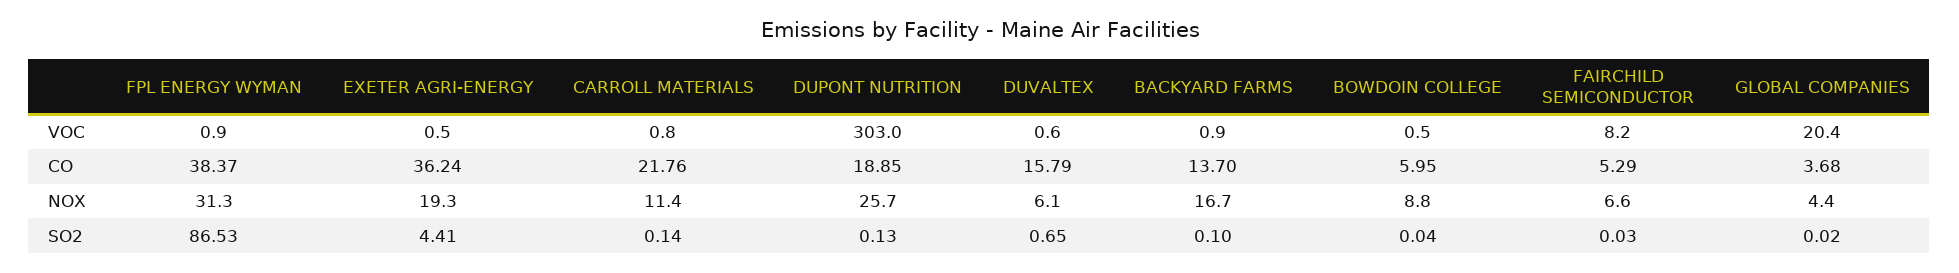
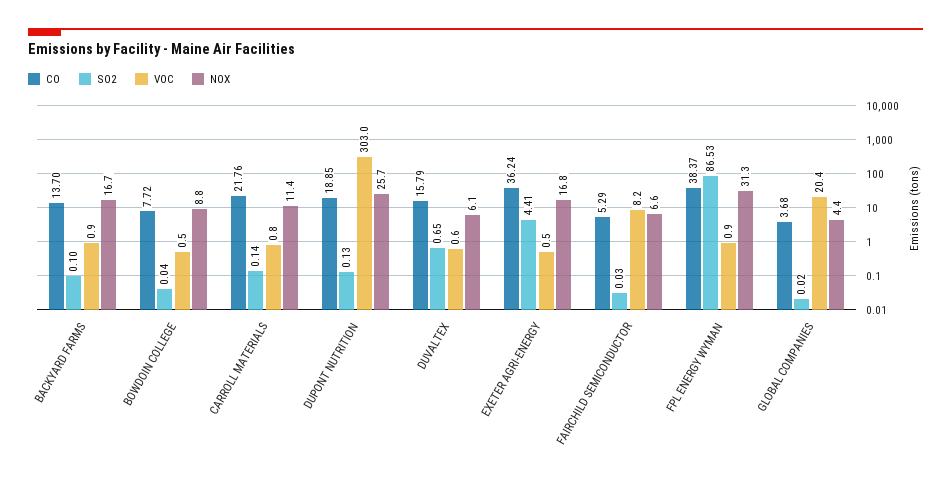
  {
    "VOC": {
      "FPL ENERGY WYMAN": 0.9,
      "EXETER AGRI-ENERGY": 0.5,
      "CARROLL MATERIALS": 0.8,
      "DUPONT NUTRITION": 303,
      "DUVALTEX": 0.6,
      "BACKYARD FARMS": 0.9,
      "BOWDOIN COLLEGE": 0.5,
      "FAIRCHILD SEMICONDUCTOR": 8.2,
      "GLOBAL COMPANIES": 20.4
    },
    "CO": {
      "FPL ENERGY WYMAN": 38.37,
      "EXETER AGRI-ENERGY": 36.24,
      "CARROLL MATERIALS": 21.76,
      "DUPONT NUTRITION": 18.85,
      "DUVALTEX": 15.79,
      "BACKYARD FARMS": 13.7,
-     "BOWDOIN COLLEGE": 5.95,
+     "BOWDOIN COLLEGE": 7.72,
      "FAIRCHILD SEMICONDUCTOR": 5.29,
      "GLOBAL COMPANIES": 3.68
    },
    "NOX": {
      "FPL ENERGY WYMAN": 31.3,
-     "EXETER AGRI-ENERGY": 19.3,
+     "EXETER AGRI-ENERGY": 16.8,
      "CARROLL MATERIALS": 11.4,
      "DUPONT NUTRITION": 25.7,
      "DUVALTEX": 6.1,
      "BACKYARD FARMS": 16.7,
      "BOWDOIN COLLEGE": 8.8,
      "FAIRCHILD SEMICONDUCTOR": 6.6,
      "GLOBAL COMPANIES": 4.4
    },
    "SO2": {
      "FPL ENERGY WYMAN": 86.53,
      "EXETER AGRI-ENERGY": 4.41,
      "CARROLL MATERIALS": 0.14,
      "DUPONT NUTRITION": 0.13,
      "DUVALTEX": 0.65,
      "BACKYARD FARMS": 0.1,
      "BOWDOIN COLLEGE": 0.04,
      "FAIRCHILD SEMICONDUCTOR": 0.03,
      "GLOBAL COMPANIES": 0.02
    }
  }

